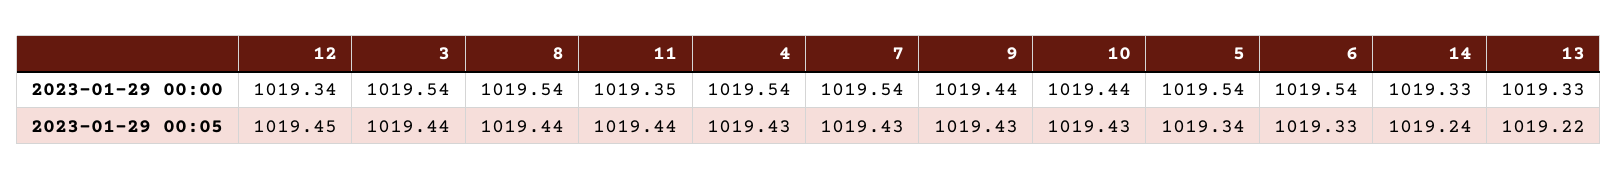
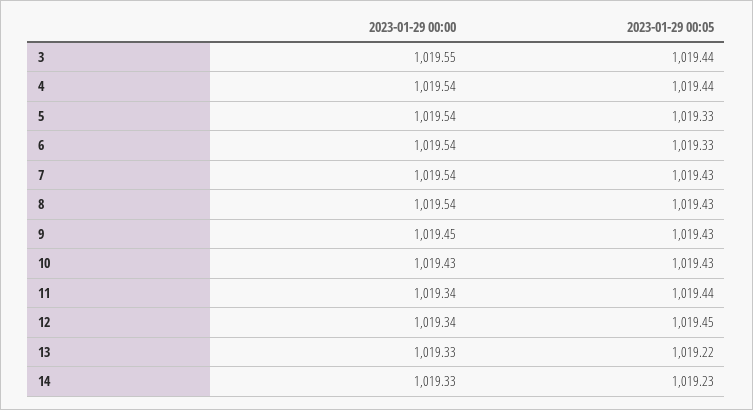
  {
    "12": {
      "2023-01-29 00:00": 1019.34,
      "2023-01-29 00:05": 1019.45
    },
    "3": {
-     "2023-01-29 00:00": 1019.54,
+     "2023-01-29 00:00": 1019.55,
      "2023-01-29 00:05": 1019.44
    },
    "8": {
      "2023-01-29 00:00": 1019.54,
-     "2023-01-29 00:05": 1019.44
+     "2023-01-29 00:05": 1019.43
    },
    "11": {
-     "2023-01-29 00:00": 1019.35,
+     "2023-01-29 00:00": 1019.34,
      "2023-01-29 00:05": 1019.44
    },
    "4": {
      "2023-01-29 00:00": 1019.54,
-     "2023-01-29 00:05": 1019.43
+     "2023-01-29 00:05": 1019.44
    },
    "7": {
      "2023-01-29 00:00": 1019.54,
      "2023-01-29 00:05": 1019.43
    },
    "9": {
-     "2023-01-29 00:00": 1019.44,
+     "2023-01-29 00:00": 1019.45,
      "2023-01-29 00:05": 1019.43
    },
    "10": {
-     "2023-01-29 00:00": 1019.44,
+     "2023-01-29 00:00": 1019.43,
      "2023-01-29 00:05": 1019.43
    },
    "5": {
      "2023-01-29 00:00": 1019.54,
-     "2023-01-29 00:05": 1019.34
+     "2023-01-29 00:05": 1019.33
    },
    "6": {
      "2023-01-29 00:00": 1019.54,
      "2023-01-29 00:05": 1019.33
    },
    "14": {
      "2023-01-29 00:00": 1019.33,
-     "2023-01-29 00:05": 1019.24
+     "2023-01-29 00:05": 1019.23
    },
    "13": {
      "2023-01-29 00:00": 1019.33,
      "2023-01-29 00:05": 1019.22
    }
  }

